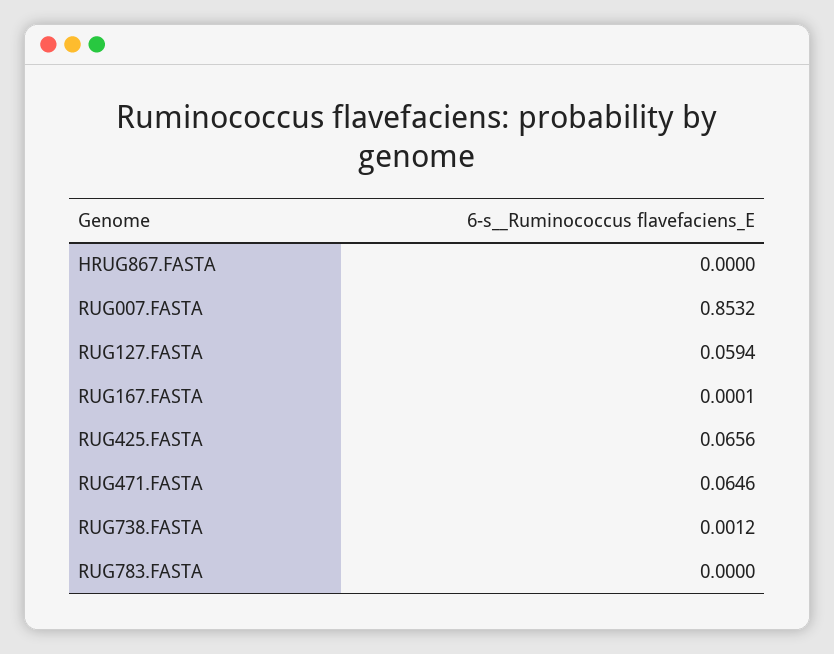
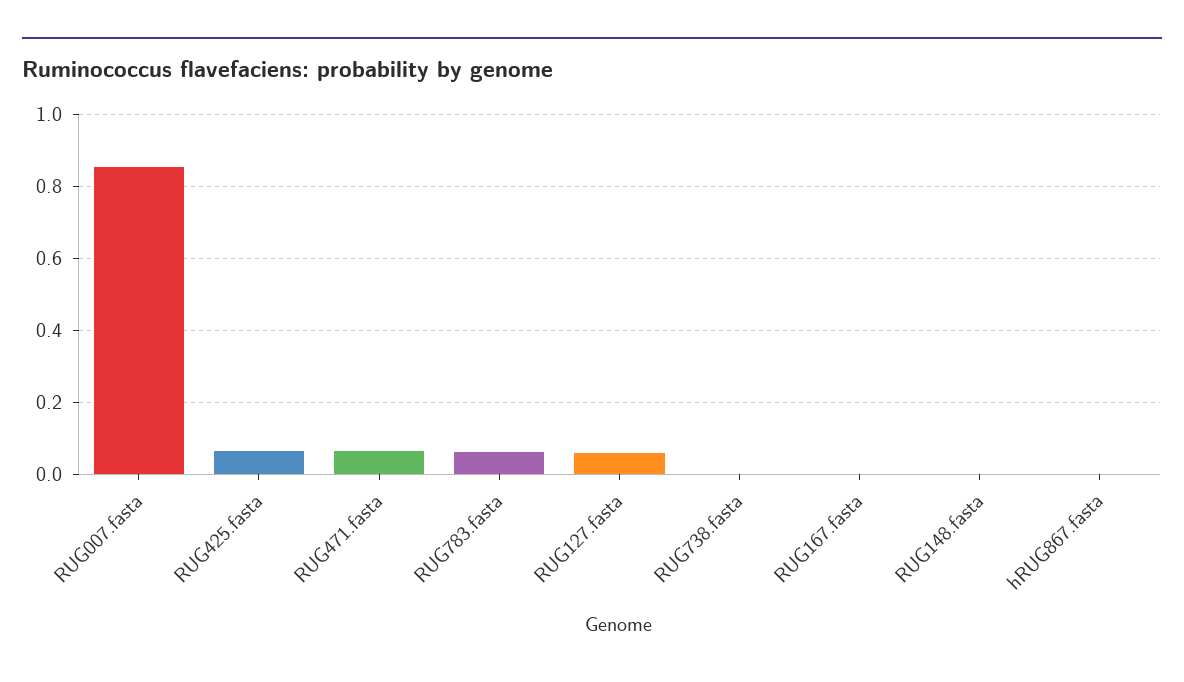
  {
    "HRUG867.FASTA": 0,
    "RUG007.FASTA": 0.8532,
    "RUG127.FASTA": 0.0594,
    "RUG167.FASTA": 0.0001,
    "RUG425.FASTA": 0.0656,
    "RUG471.FASTA": 0.0646,
    "RUG738.FASTA": 0.0012,
-   "RUG783.FASTA": 0
+   "RUG783.FASTA": 0.06,
+   "RUG148.fasta": 0
  }

